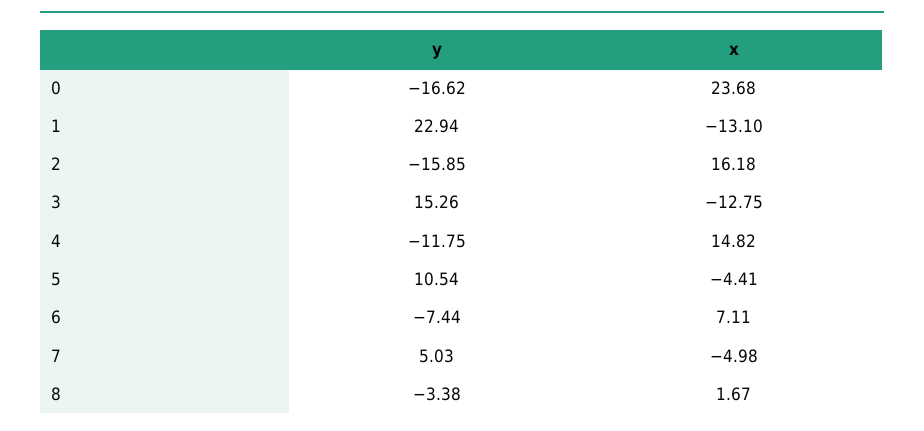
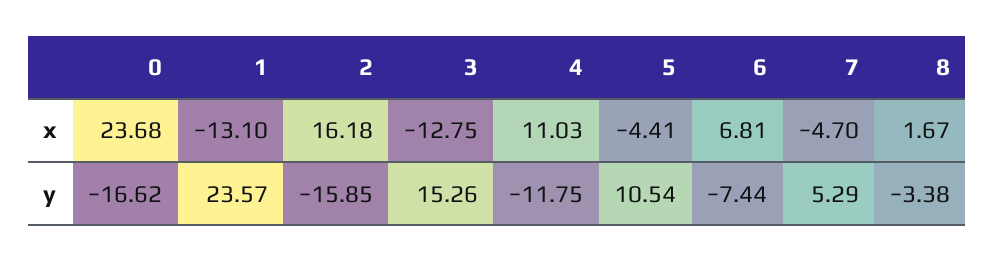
  {
    "y": {
      "0": -16.62,
-     "1": 22.94,
+     "1": 23.57,
      "2": -15.85,
      "3": 15.26,
      "4": -11.75,
      "5": 10.54,
      "6": -7.44,
-     "7": 5.03,
+     "7": 5.29,
      "8": -3.38
    },
    "x": {
      "0": 23.68,
      "1": -13.1,
      "2": 16.18,
      "3": -12.75,
-     "4": 14.82,
+     "4": 11.03,
      "5": -4.41,
-     "6": 7.11,
+     "6": 6.81,
-     "7": -4.98,
+     "7": -4.7,
      "8": 1.67
    }
  }

